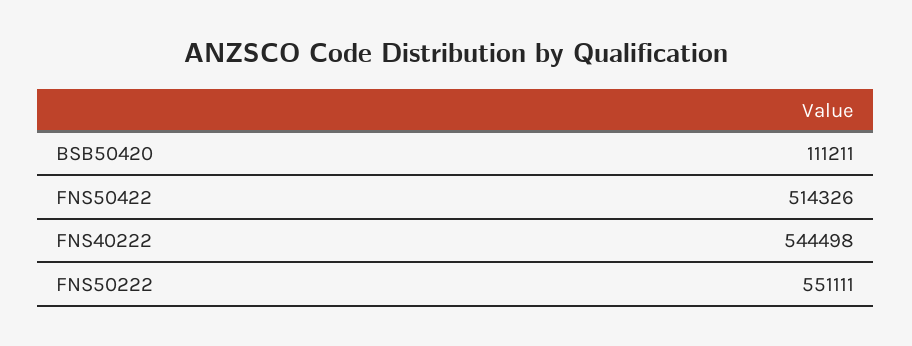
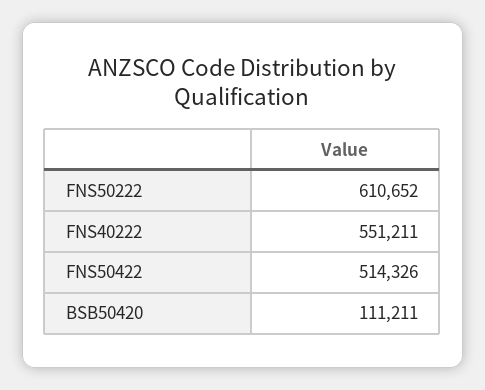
  {
    "BSB50420": 111211,
    "FNS50422": 514326,
-   "FNS40222": 544498,
+   "FNS40222": 551211,
-   "FNS50222": 551111
+   "FNS50222": 610652
  }

